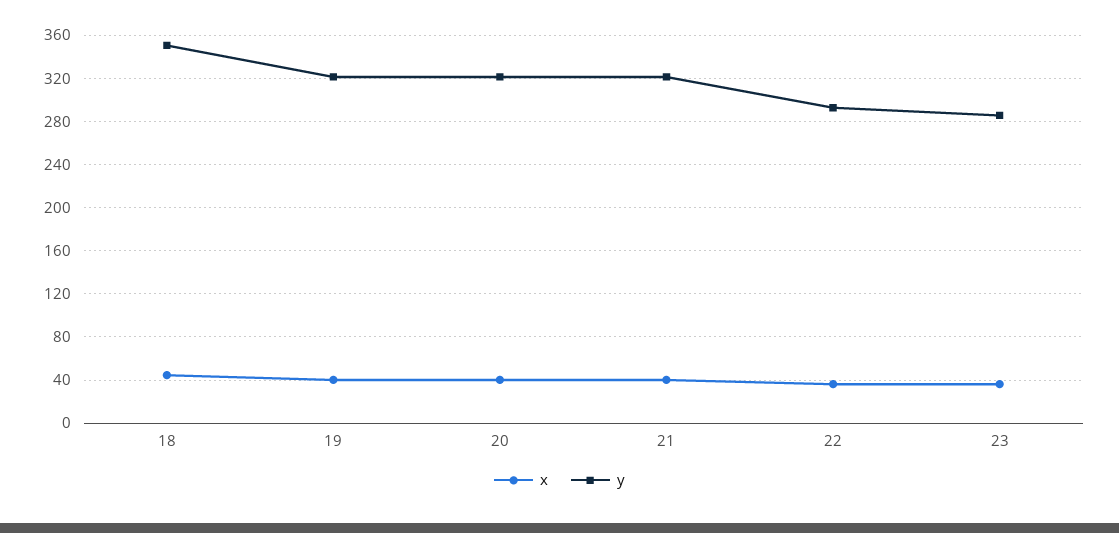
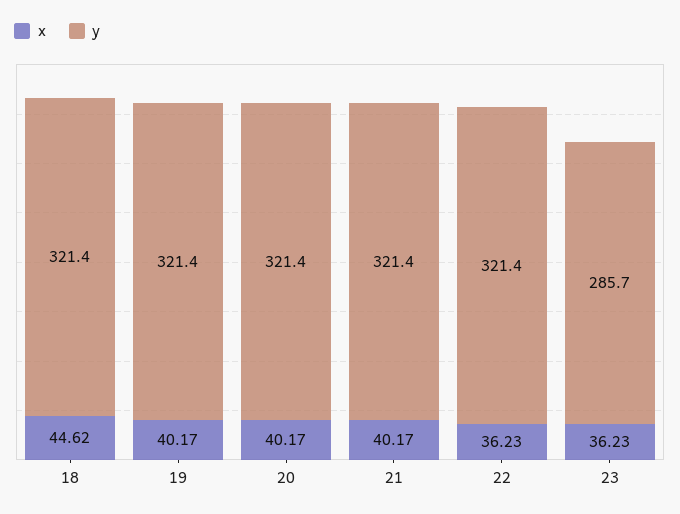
  {
    "x": {
      "18": 44.62,
      "19": 40.17,
      "20": 40.17,
      "21": 40.17,
      "22": 36.23,
      "23": 36.23
    },
    "y": {
-     "18": 350,
+     "18": 321.4,
      "19": 321.4,
      "20": 321.4,
      "21": 321.4,
-     "22": 290,
+     "22": 321.4,
      "23": 285.7
    }
  }

